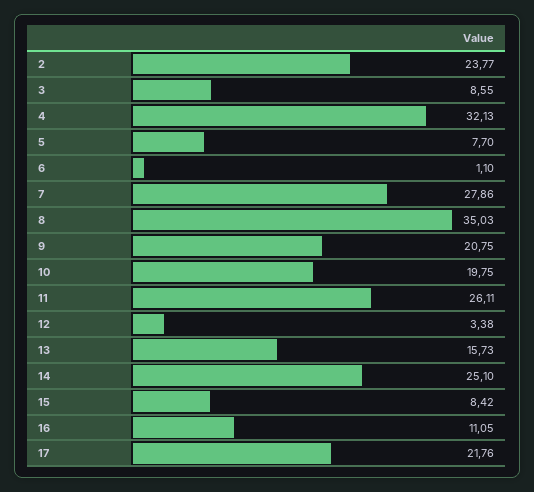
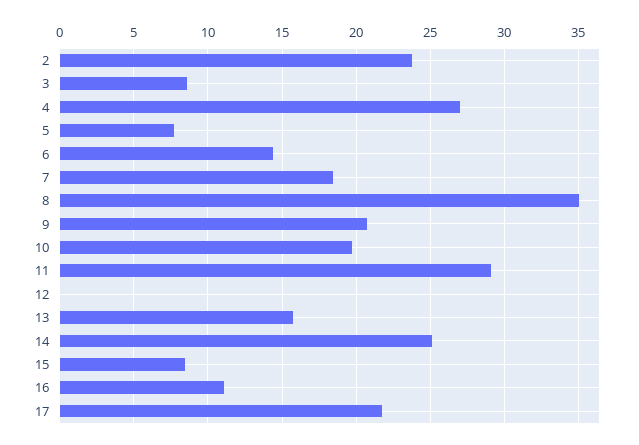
  {
    "2": 23.77,
    "3": 8.55,
-   "4": 32.13,
+   "4": 27,
    "5": 7.7,
-   "6": 1.1,
+   "6": 14.5,
-   "7": 27.86,
+   "7": 18.5,
    "8": 35.03,
    "9": 20.75,
    "10": 19.75,
-   "11": 26.11,
+   "11": 29,
-   "12": 3.38,
+   "12": 0,
    "13": 15.73,
    "14": 25.1,
    "15": 8.42,
    "16": 11.05,
    "17": 21.76
  }

